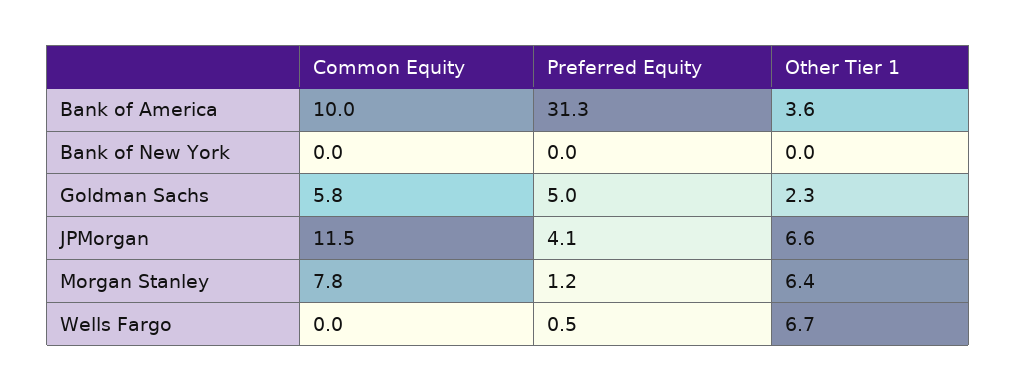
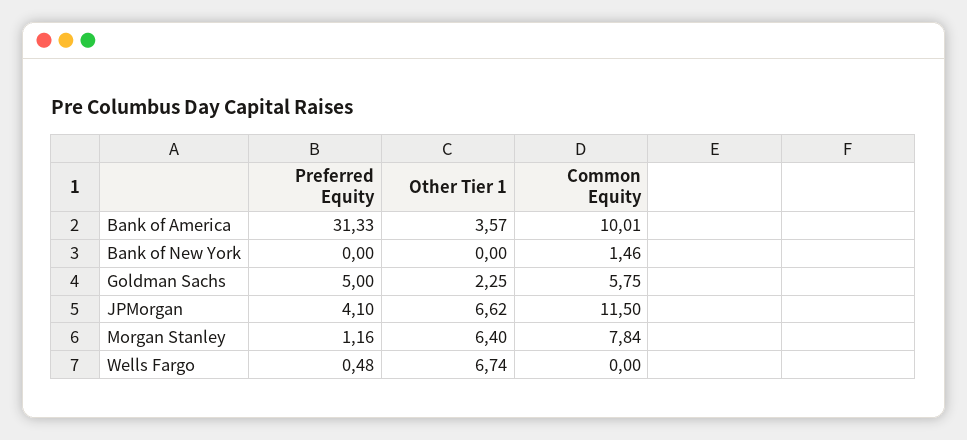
  {
    "Common Equity": {
      "Bank of America": 10.01,
-     "Bank of New York": 0,
+     "Bank of New York": 1.46,
      "Goldman Sachs": 5.75,
      "JPMorgan": 11.5,
      "Morgan Stanley": 7.84,
      "Wells Fargo": 0
    },
    "Preferred Equity": {
      "Bank of America": 31.33,
      "Bank of New York": 0,
      "Goldman Sachs": 5,
      "JPMorgan": 4.1,
      "Morgan Stanley": 1.16,
      "Wells Fargo": 0.48
    },
    "Other Tier 1": {
      "Bank of America": 3.57,
      "Bank of New York": 0,
      "Goldman Sachs": 2.25,
      "JPMorgan": 6.62,
      "Morgan Stanley": 6.4,
      "Wells Fargo": 6.74
    }
  }

